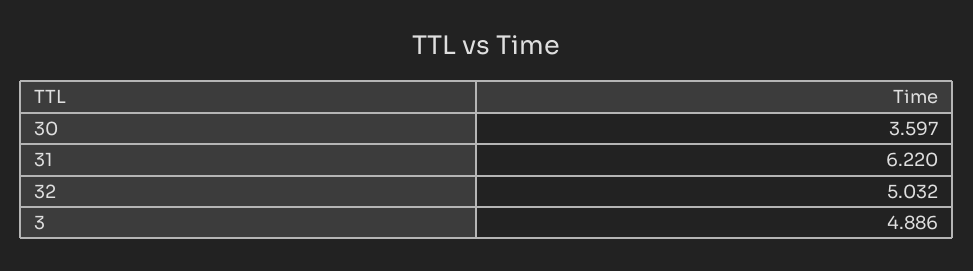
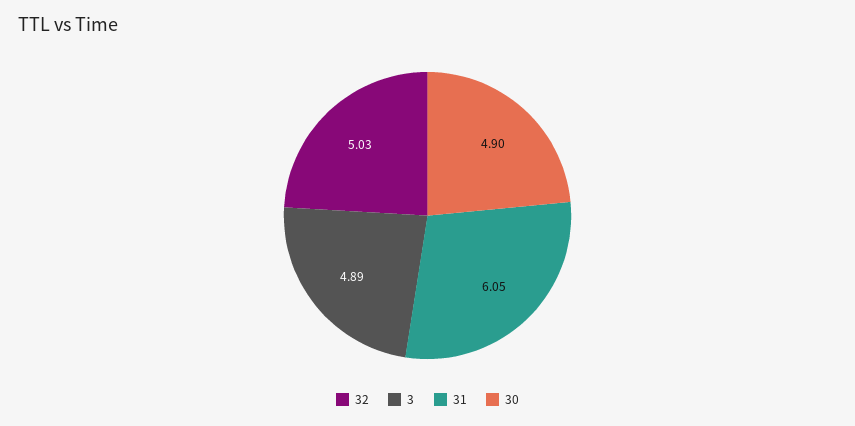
  {
-   "30": 3.597,
+   "30": 4.9,
-   "31": 6.22,
+   "31": 6.05,
    "32": 5.032,
    "3": 4.886
  }

